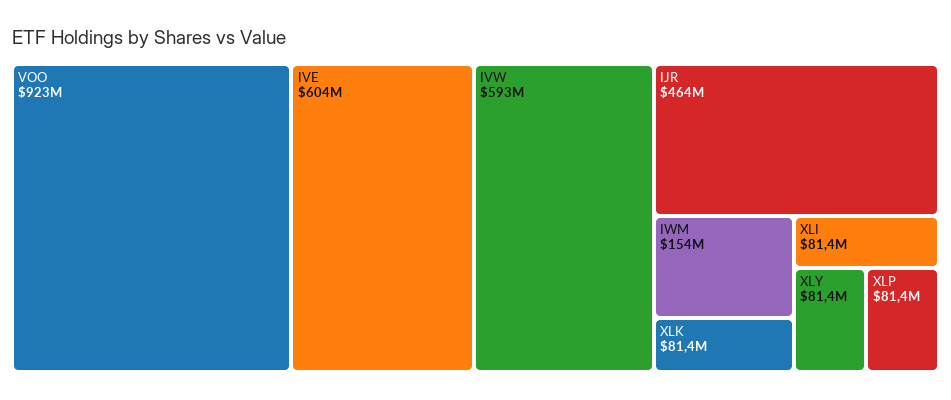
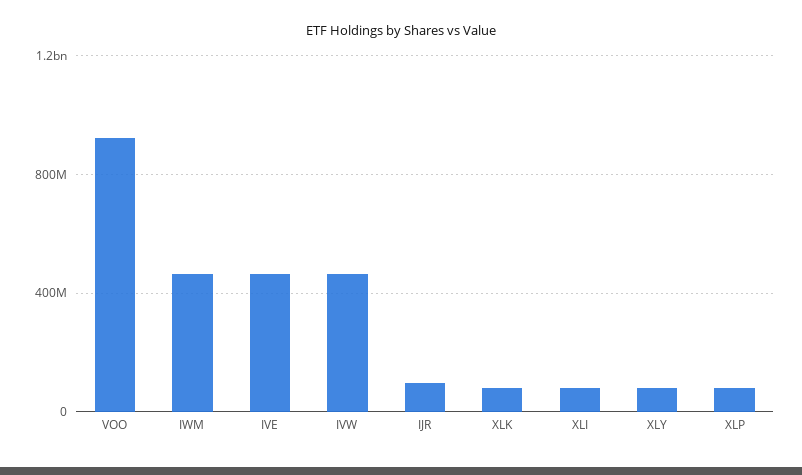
  {
    "VOO": 923000000,
-   "IVE": 604000000,
+   "IVE": 450000000,
-   "IVW": 593000000,
+   "IVW": 450000000,
-   "IJR": 464000000,
+   "IJR": 100000000,
-   "IWM": 154000000,
+   "IWM": 450000000,
    "XLK": 81400000,
    "XLI": 81400000,
    "XLY": 81400000,
    "XLP": 81400000
  }

